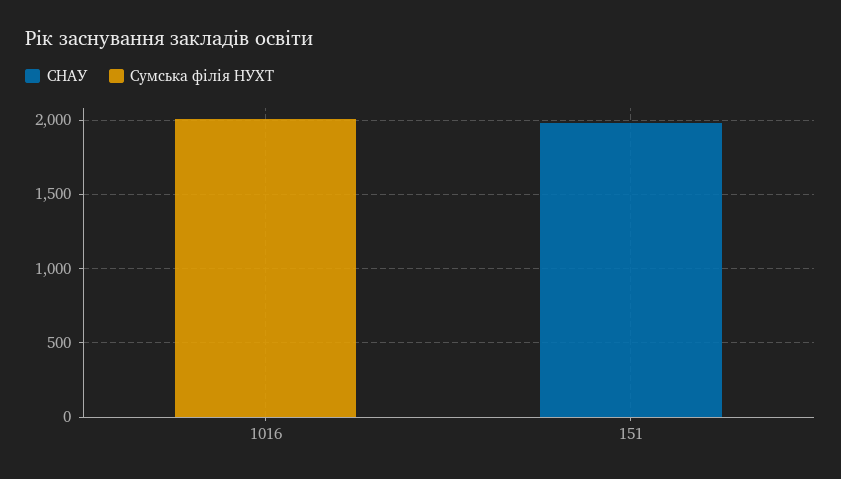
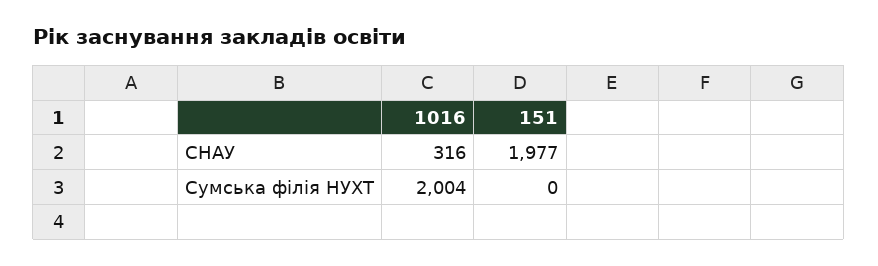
  {
    "СНАУ": {
-     "1016": 0,
+     "1016": 316,
      "151": 1977
    },
    "Сумська філія НУХТ": {
      "1016": 2004,
      "151": 0
    }
  }

